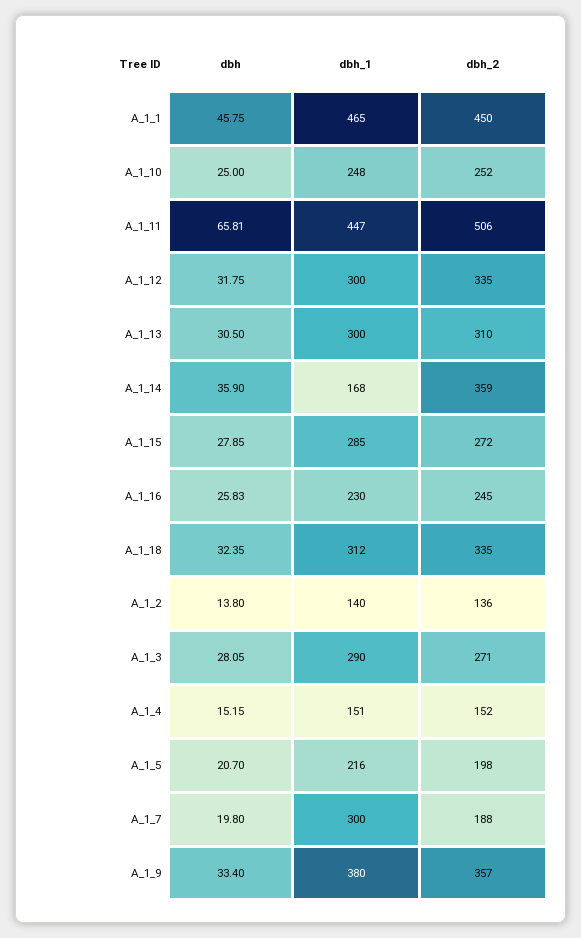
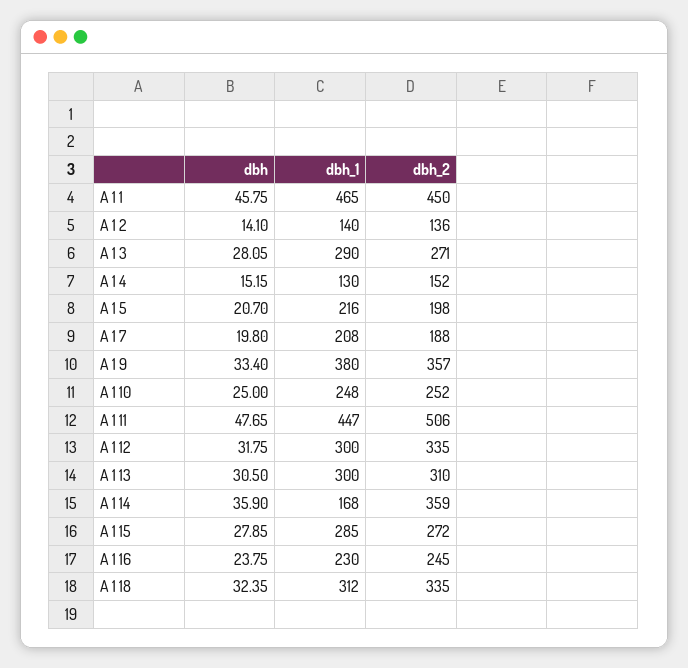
  {
    "dbh": {
      "A_1_1": 45.75,
      "A_1_10": 25,
-     "A_1_11": 65.81,
+     "A_1_11": 47.65,
      "A_1_12": 31.75,
      "A_1_13": 30.5,
      "A_1_14": 35.9,
      "A_1_15": 27.85,
-     "A_1_16": 25.83,
+     "A_1_16": 23.75,
      "A_1_18": 32.35,
-     "A_1_2": 13.8,
+     "A_1_2": 14.1,
      "A_1_3": 28.05,
      "A_1_4": 15.15,
      "A_1_5": 20.7,
      "A_1_7": 19.8,
      "A_1_9": 33.4
    },
    "dbh_1": {
      "A_1_1": 465,
      "A_1_10": 248,
      "A_1_11": 447,
      "A_1_12": 300,
      "A_1_13": 300,
      "A_1_14": 168,
      "A_1_15": 285,
      "A_1_16": 230,
      "A_1_18": 312,
      "A_1_2": 140,
      "A_1_3": 290,
-     "A_1_4": 151,
+     "A_1_4": 130,
      "A_1_5": 216,
-     "A_1_7": 300,
+     "A_1_7": 208,
      "A_1_9": 380
    },
    "dbh_2": {
      "A_1_1": 450,
      "A_1_10": 252,
      "A_1_11": 506,
      "A_1_12": 335,
      "A_1_13": 310,
      "A_1_14": 359,
      "A_1_15": 272,
      "A_1_16": 245,
      "A_1_18": 335,
      "A_1_2": 136,
      "A_1_3": 271,
      "A_1_4": 152,
      "A_1_5": 198,
      "A_1_7": 188,
      "A_1_9": 357
    }
  }

